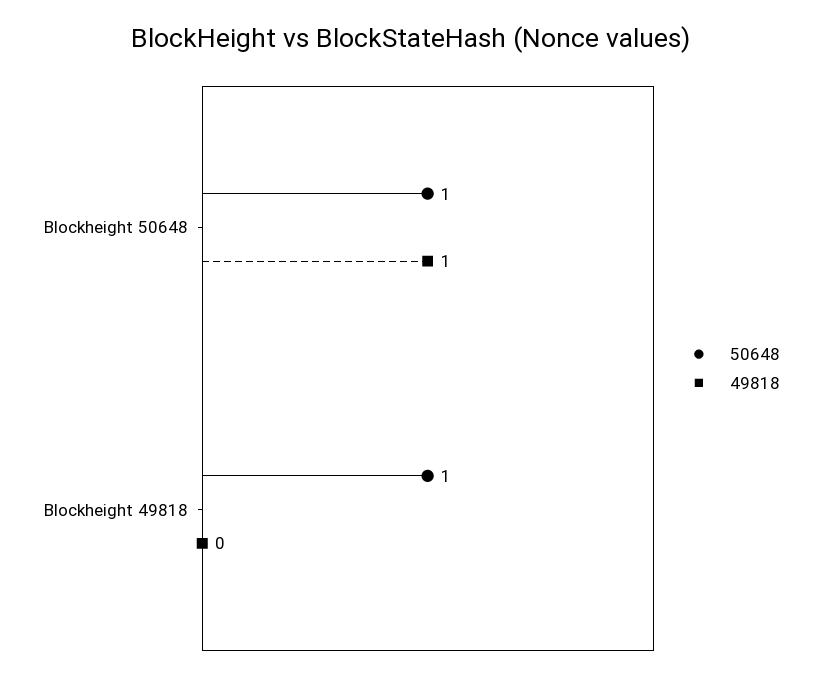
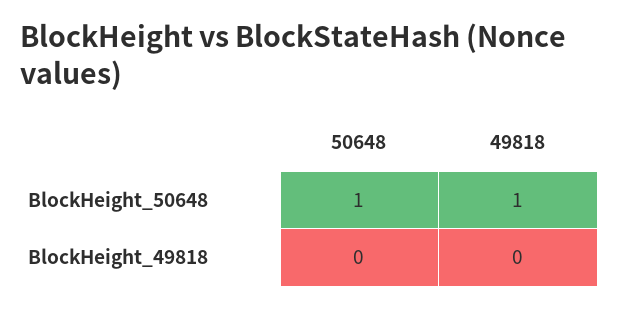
  {
    "50648": {
      "Blockheight 50648": 1,
-     "Blockheight 49818": 1
+     "Blockheight 49818": 0
    },
    "49818": {
      "Blockheight 50648": 1,
      "Blockheight 49818": 0
    }
  }

